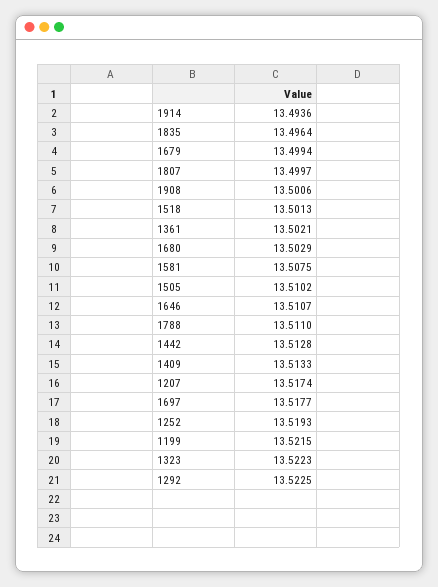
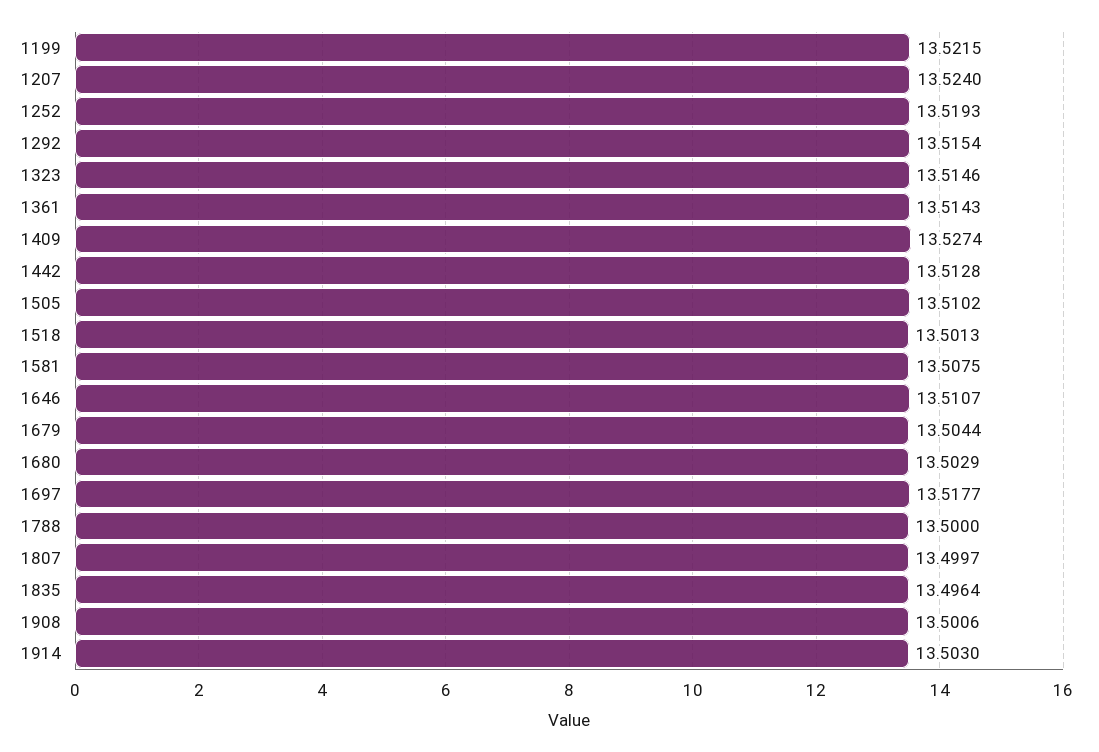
  {
-   "1914": 13.4936,
+   "1914": 13.503,
    "1835": 13.4964,
-   "1679": 13.4994,
+   "1679": 13.5044,
    "1807": 13.4997,
    "1908": 13.5006,
    "1518": 13.5013,
-   "1361": 13.5021,
+   "1361": 13.5143,
    "1680": 13.5029,
    "1581": 13.5075,
    "1505": 13.5102,
    "1646": 13.5107,
-   "1788": 13.511,
+   "1788": 13.5,
    "1442": 13.5128,
-   "1409": 13.5133,
+   "1409": 13.5274,
-   "1207": 13.5174,
+   "1207": 13.524,
    "1697": 13.5177,
    "1252": 13.5193,
    "1199": 13.5215,
-   "1323": 13.5223,
+   "1323": 13.5146,
-   "1292": 13.5225
+   "1292": 13.5154
  }

